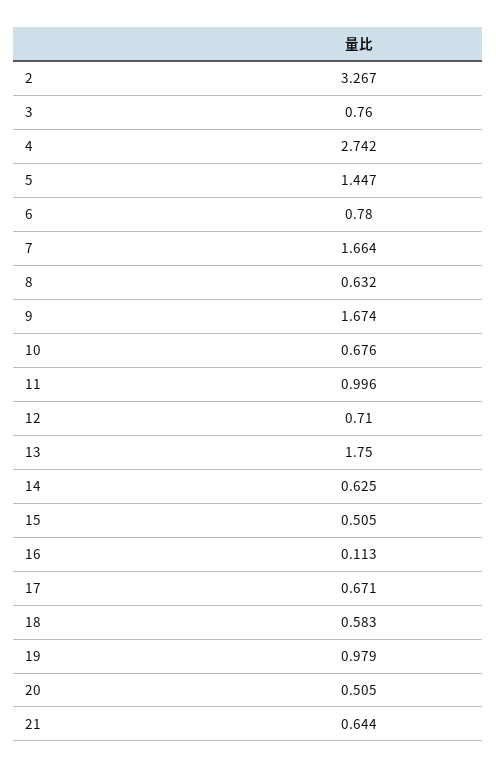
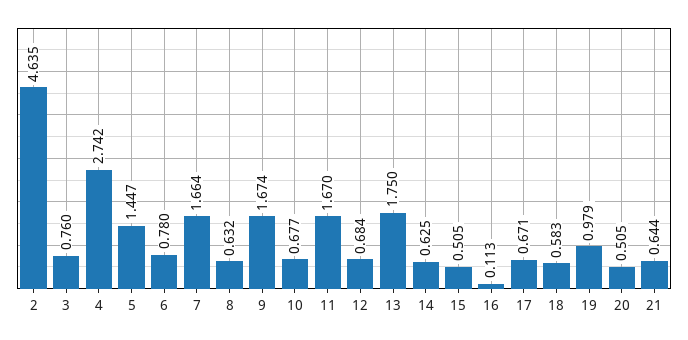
  {
-   "2": 3.267,
+   "2": 4.635,
    "3": 0.76,
    "4": 2.742,
    "5": 1.447,
    "6": 0.78,
    "7": 1.664,
    "8": 0.632,
    "9": 1.674,
-   "10": 0.676,
+   "10": 0.677,
-   "11": 0.996,
+   "11": 1.67,
-   "12": 0.71,
+   "12": 0.684,
    "13": 1.75,
    "14": 0.625,
    "15": 0.505,
    "16": 0.113,
    "17": 0.671,
    "18": 0.583,
    "19": 0.979,
    "20": 0.505,
    "21": 0.644
  }

